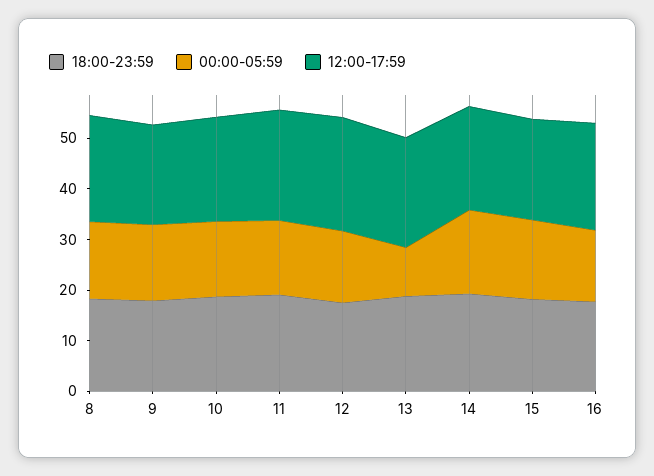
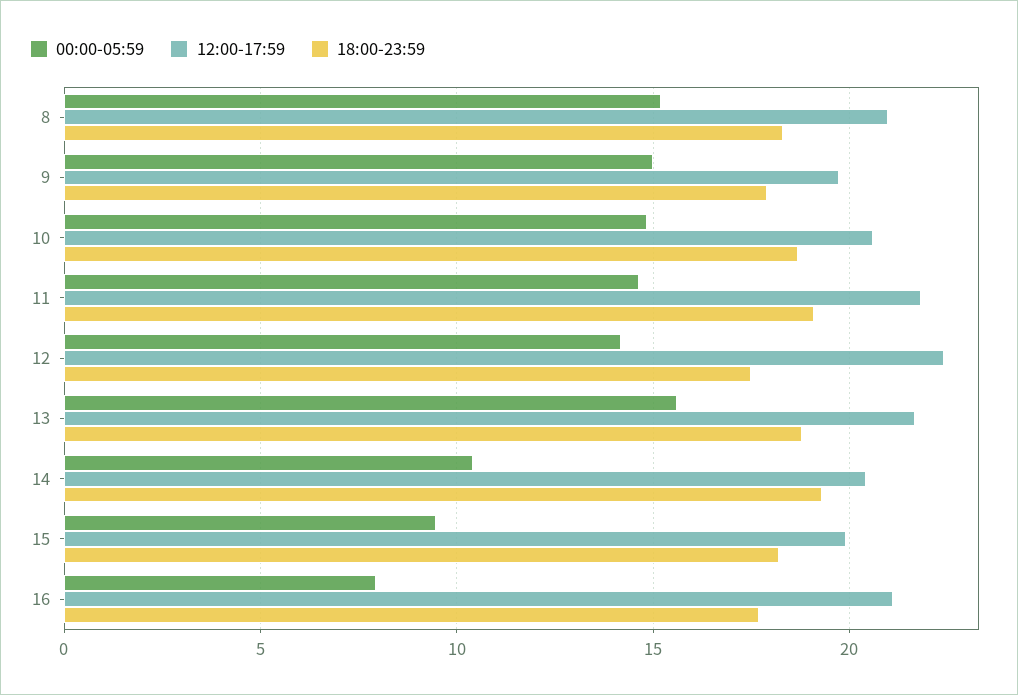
  {
    "18:00-23:59": {
      "8": 18.5,
      "9": 18,
      "10": 18.5,
      "11": 19,
      "12": 17.5,
      "13": 19,
      "14": 19.5,
      "15": 18,
      "16": 17.5
    },
    "00:00-05:59": {
      "8": 15,
      "9": 15,
      "10": 15,
      "11": 14.5,
      "12": 14,
-     "13": 10,
+     "13": 15.5,
-     "14": 16,
+     "14": 10.5,
-     "15": 16,
+     "15": 9.5,
-     "16": 14
+     "16": 8
    },
    "12:00-17:59": {
      "8": 21,
      "9": 19.5,
      "10": 20.5,
      "11": 22,
      "12": 22.5,
      "13": 21.5,
      "14": 20.5,
      "15": 20,
      "16": 21
    }
  }

